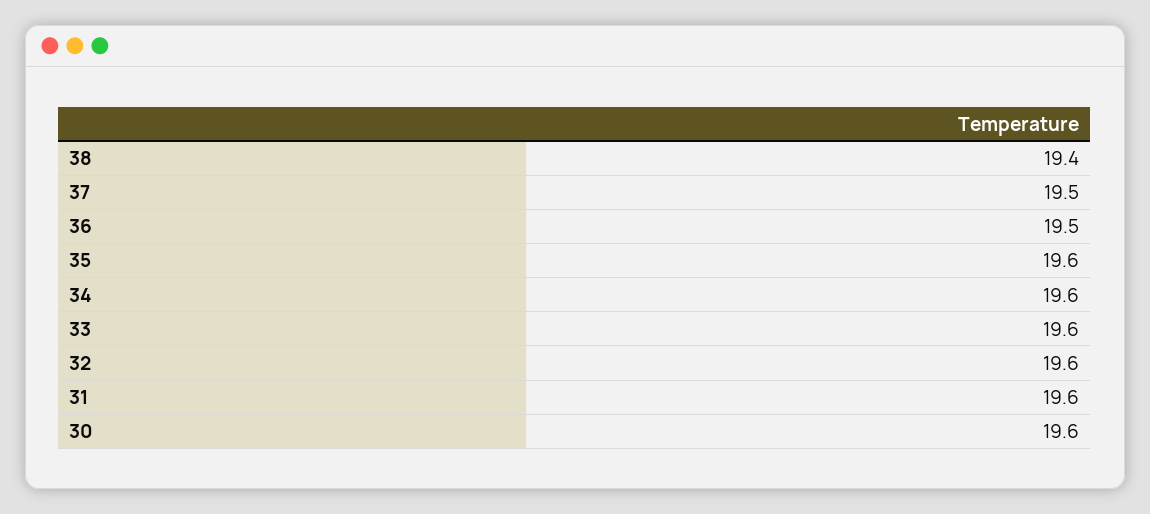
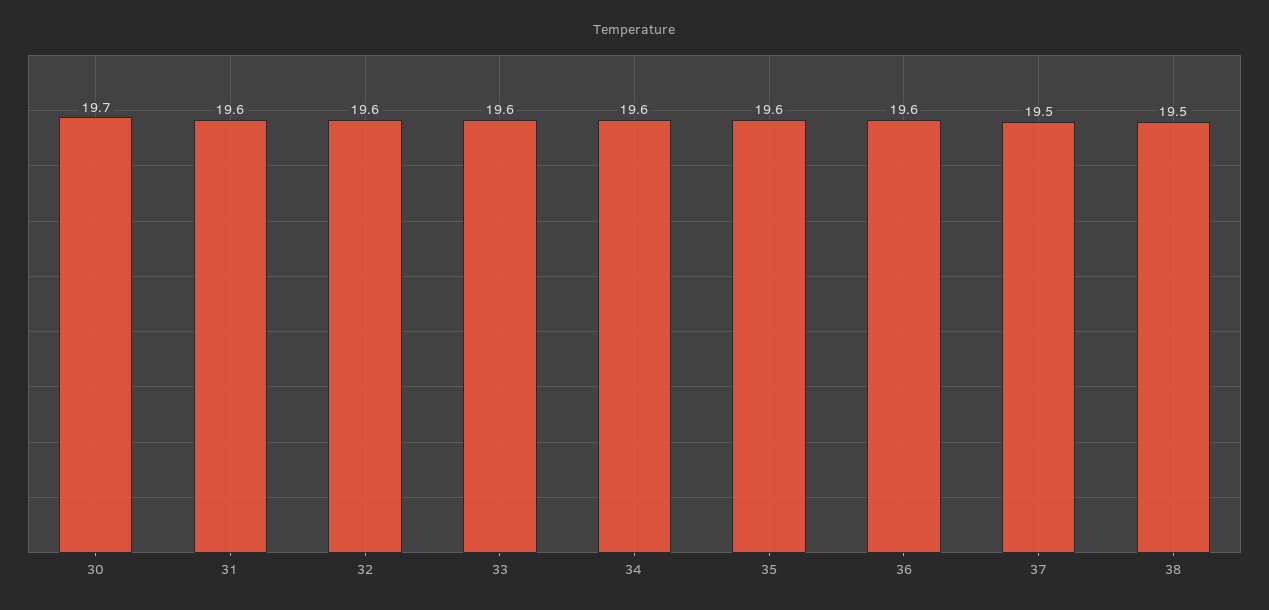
  {
-   "38": 19.4,
+   "38": 19.5,
    "37": 19.5,
-   "36": 19.5,
+   "36": 19.6,
    "35": 19.6,
    "34": 19.6,
    "33": 19.6,
    "32": 19.6,
    "31": 19.6,
-   "30": 19.6
+   "30": 19.7
  }

